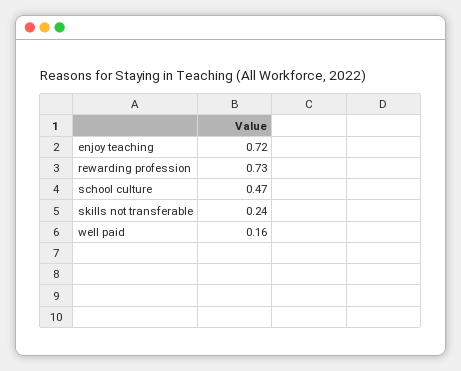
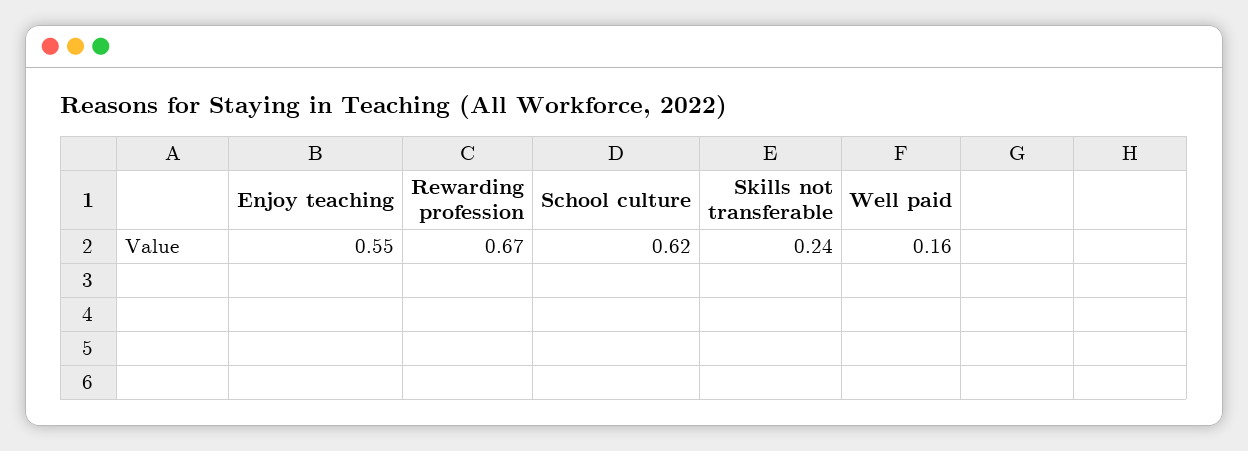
  {
-   "enjoy teaching": 0.72,
+   "enjoy teaching": 0.55,
-   "rewarding profession": 0.73,
+   "rewarding profession": 0.67,
-   "school culture": 0.47,
+   "school culture": 0.62,
    "skills not transferable": 0.24,
    "well paid": 0.16
  }

